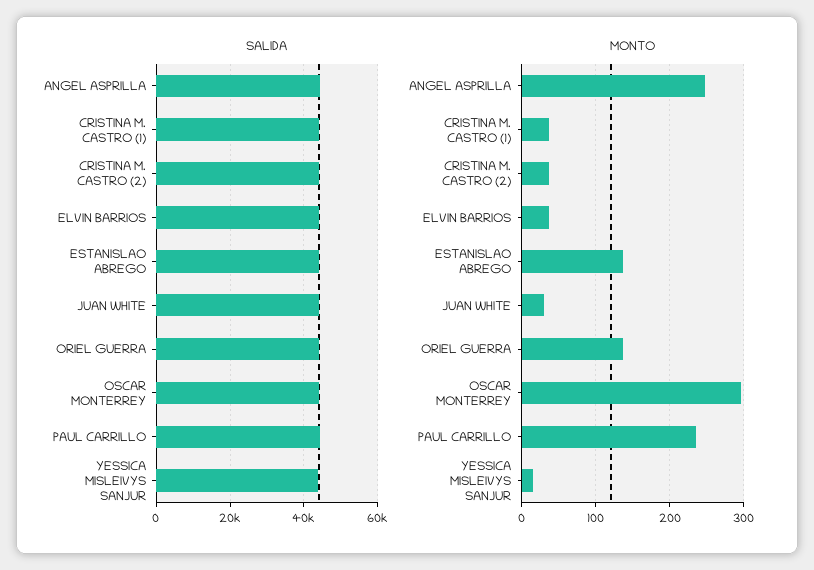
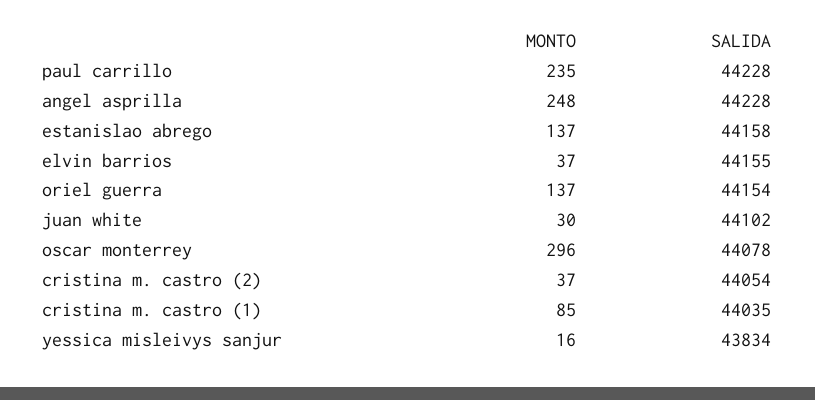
  {
    "SALIDA": {
      "ANGEL ASPRILLA": 44228,
      "CRISTINA M. CASTRO (1)": 44035,
      "CRISTINA M. CASTRO (2)": 44054,
      "ELVIN BARRIOS": 44155,
      "ESTANISLAO ABREGO": 44158,
      "JUAN WHITE": 44102,
      "ORIEL GUERRA": 44154,
      "OSCAR MONTERREY": 44078,
      "PAUL CARRILLO": 44228,
      "YESSICA MISLEIVYS SANJUR": 43834
    },
    "MONTO": {
      "ANGEL ASPRILLA": 248,
-     "CRISTINA M. CASTRO (1)": 40,
+     "CRISTINA M. CASTRO (1)": 85,
      "CRISTINA M. CASTRO (2)": 37,
      "ELVIN BARRIOS": 37,
      "ESTANISLAO ABREGO": 137,
      "JUAN WHITE": 30,
      "ORIEL GUERRA": 137,
      "OSCAR MONTERREY": 296,
      "PAUL CARRILLO": 235,
      "YESSICA MISLEIVYS SANJUR": 16
    }
  }

